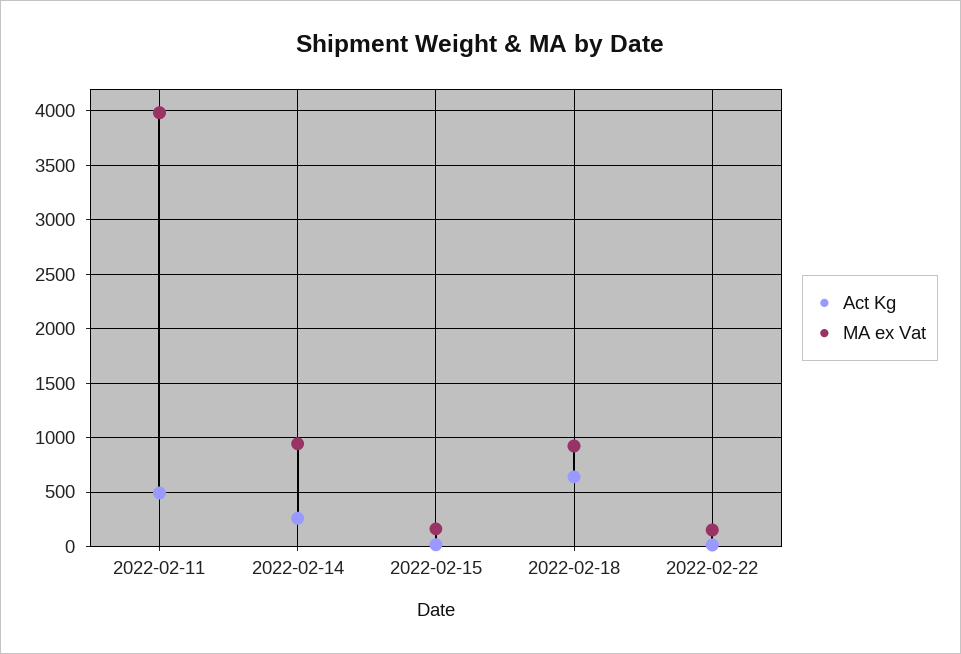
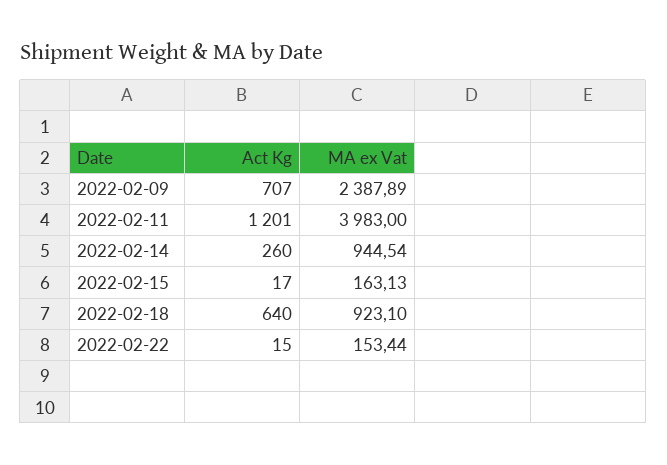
  {
    "Act Kg": {
-     "2022-02-11": 500,
+     "2022-02-11": 1201,
      "2022-02-14": 260,
      "2022-02-15": 17,
      "2022-02-18": 640,
-     "2022-02-22": 15
+     "2022-02-22": 15,
+     "2022-02-09": 707
    },
    "MA ex Vat": {
      "2022-02-11": 3983,
      "2022-02-14": 944.54,
      "2022-02-15": 163.13,
      "2022-02-18": 923.1,
-     "2022-02-22": 153.44
+     "2022-02-22": 153.44,
+     "2022-02-09": 2387.89
    }
  }

